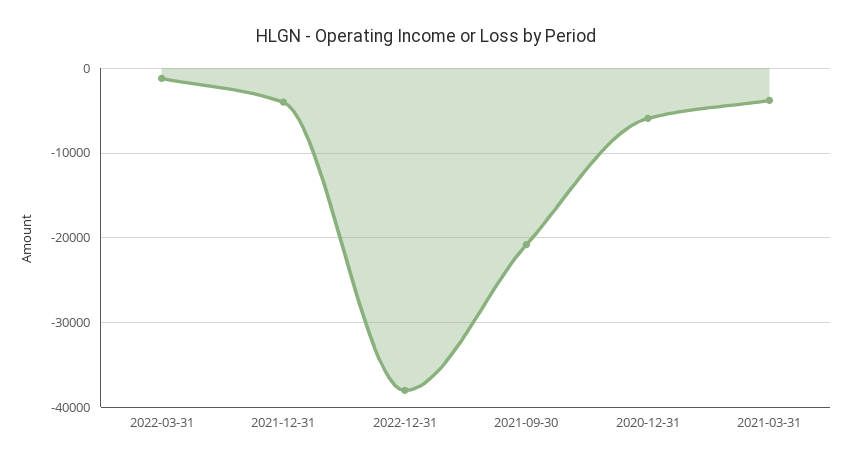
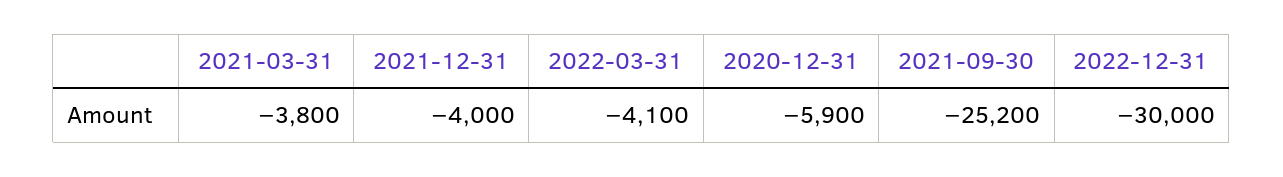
  {
-   "2022-03-31": -1000,
+   "2022-03-31": -4100,
    "2021-12-31": -4000,
-   "2022-12-31": -38000,
+   "2022-12-31": -30000,
-   "2021-09-30": -21000,
+   "2021-09-30": -25200,
    "2020-12-31": -5900,
    "2021-03-31": -3800
  }

